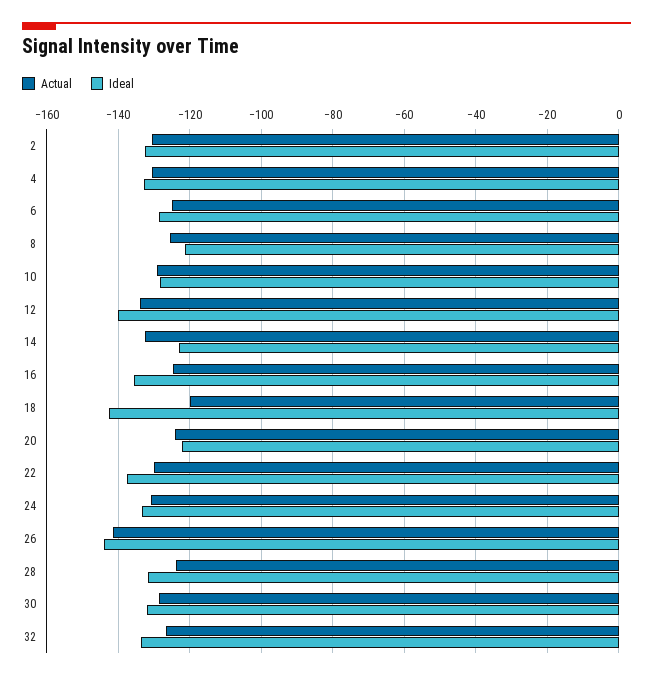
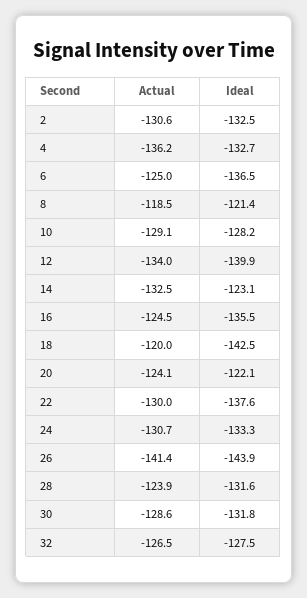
  {
    "Actual": {
      "2": -130.6,
-     "4": -130,
+     "4": -136.2,
      "6": -125,
-     "8": -126,
+     "8": -118.5,
      "10": -129.1,
      "12": -134,
      "14": -132.5,
      "16": -124.5,
      "18": -120,
      "20": -124.1,
      "22": -130,
      "24": -130.7,
      "26": -141.4,
      "28": -123.9,
      "30": -128.6,
      "32": -126.5
    },
    "Ideal": {
      "2": -132.5,
      "4": -132.7,
-     "6": -128,
+     "6": -136.5,
      "8": -121.4,
      "10": -128.2,
      "12": -139.9,
      "14": -123.1,
      "16": -135.5,
      "18": -142.5,
      "20": -122.1,
      "22": -137.6,
      "24": -133.3,
      "26": -143.9,
      "28": -131.6,
      "30": -131.8,
-     "32": -134
+     "32": -127.5
    }
  }

